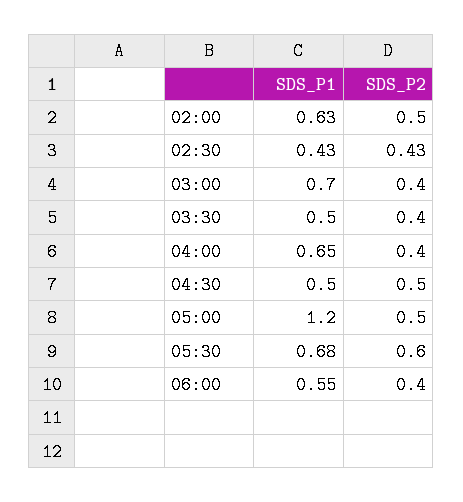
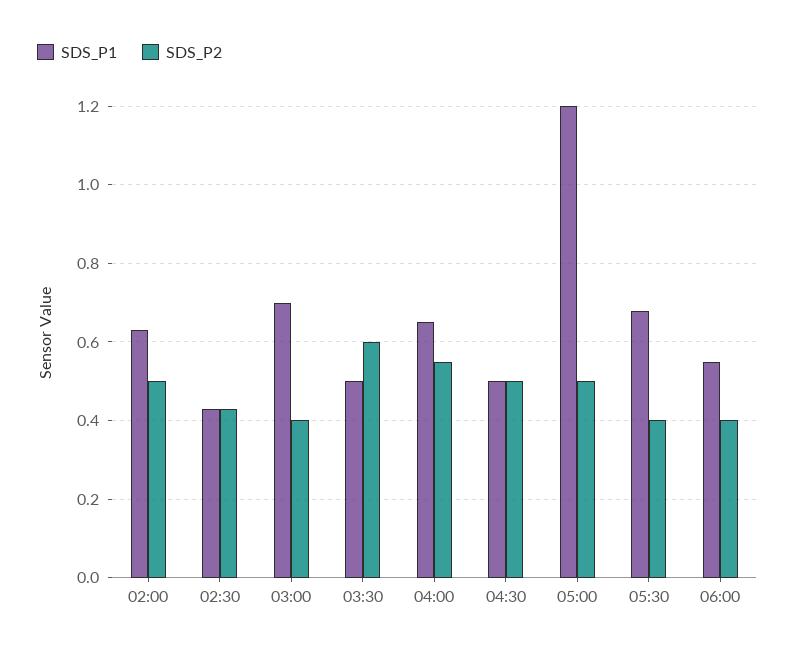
  {
    "SDS_P1": {
      "02:00": 0.63,
      "02:30": 0.43,
      "03:00": 0.7,
      "03:30": 0.5,
      "04:00": 0.65,
      "04:30": 0.5,
      "05:00": 1.2,
      "05:30": 0.68,
      "06:00": 0.55
    },
    "SDS_P2": {
      "02:00": 0.5,
      "02:30": 0.43,
      "03:00": 0.4,
-     "03:30": 0.4,
+     "03:30": 0.6,
-     "04:00": 0.4,
+     "04:00": 0.55,
      "04:30": 0.5,
      "05:00": 0.5,
-     "05:30": 0.6,
+     "05:30": 0.4,
      "06:00": 0.4
    }
  }

